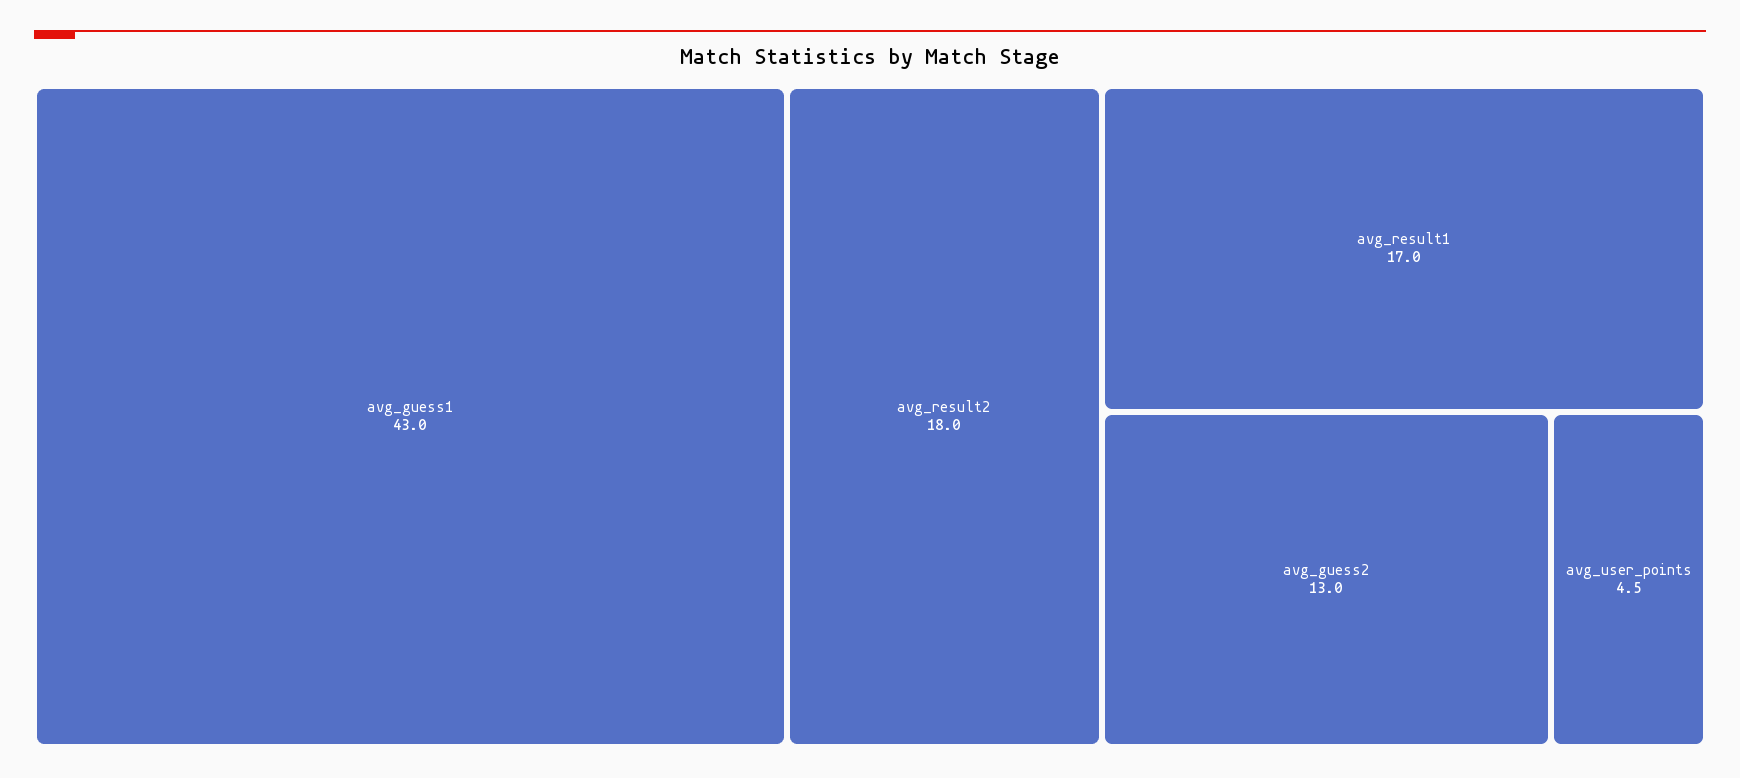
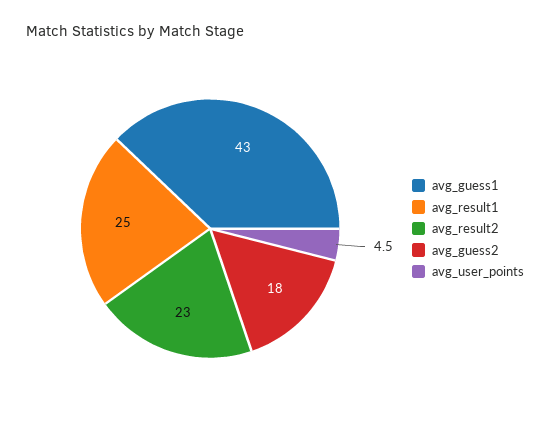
  {
    "avg_guess1": 43,
-   "avg_result2": 18,
+   "avg_result2": 23,
-   "avg_result1": 17,
+   "avg_result1": 25,
-   "avg_guess2": 13,
+   "avg_guess2": 18,
    "avg_user_points": 4.5
  }

